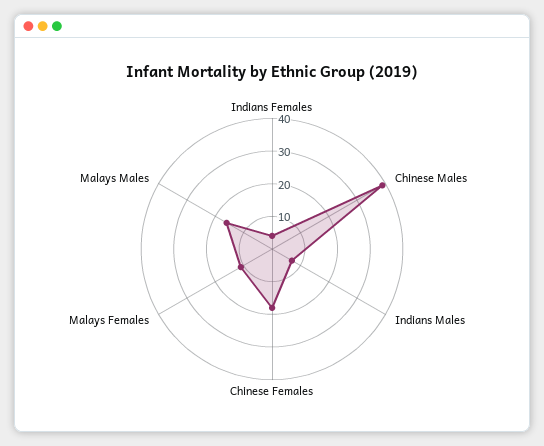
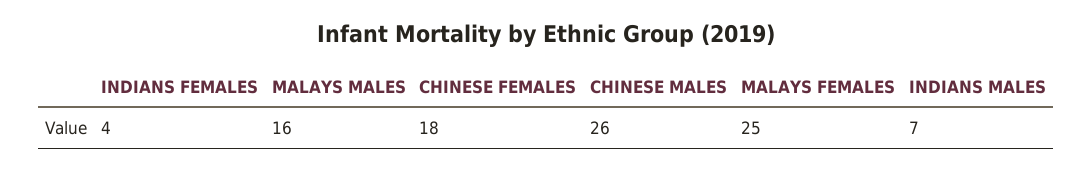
  {
    "Indians Females": 4,
-   "Chinese Males": 40,
+   "Chinese Males": 26,
    "Indians Males": 7,
    "Chinese Females": 18,
-   "Malays Females": 10,
+   "Malays Females": 25,
    "Malays Males": 16
  }

